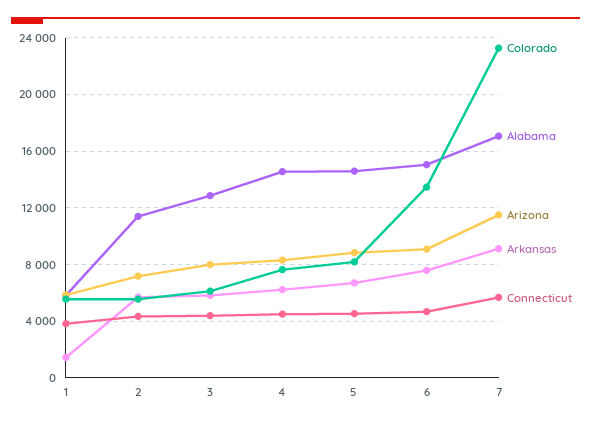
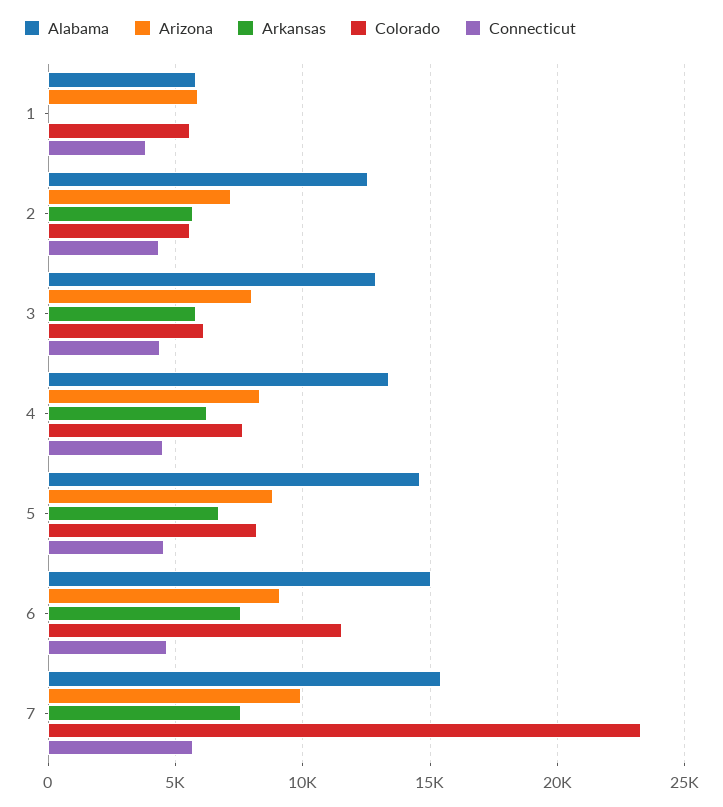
  {
    "Colorado": {
      "1": 5500,
      "2": 5500,
      "3": 6000,
      "4": 7500,
      "5": 8000,
-     "6": 13500,
+     "6": 11500,
      "7": 23500
    },
    "Alabama": {
      "1": 6000,
-     "2": 11500,
+     "2": 12500,
      "3": 13000,
-     "4": 14500,
+     "4": 13500,
      "5": 14500,
      "6": 15000,
-     "7": 17000
+     "7": 15500
    },
    "Arizona": {
      "1": 6000,
      "2": 7000,
      "3": 8000,
      "4": 8500,
      "5": 9000,
      "6": 9000,
-     "7": 11500
+     "7": 10000
    },
    "Arkansas": {
-     "1": 1500,
+     "1": 0,
      "2": 5500,
      "3": 6000,
      "4": 6000,
      "5": 6500,
      "6": 7500,
-     "7": 9000
+     "7": 7500
    },
    "Connecticut": {
      "1": 4000,
      "2": 4500,
      "3": 4500,
      "4": 4500,
      "5": 4500,
      "6": 4500,
      "7": 5500
    }
  }

